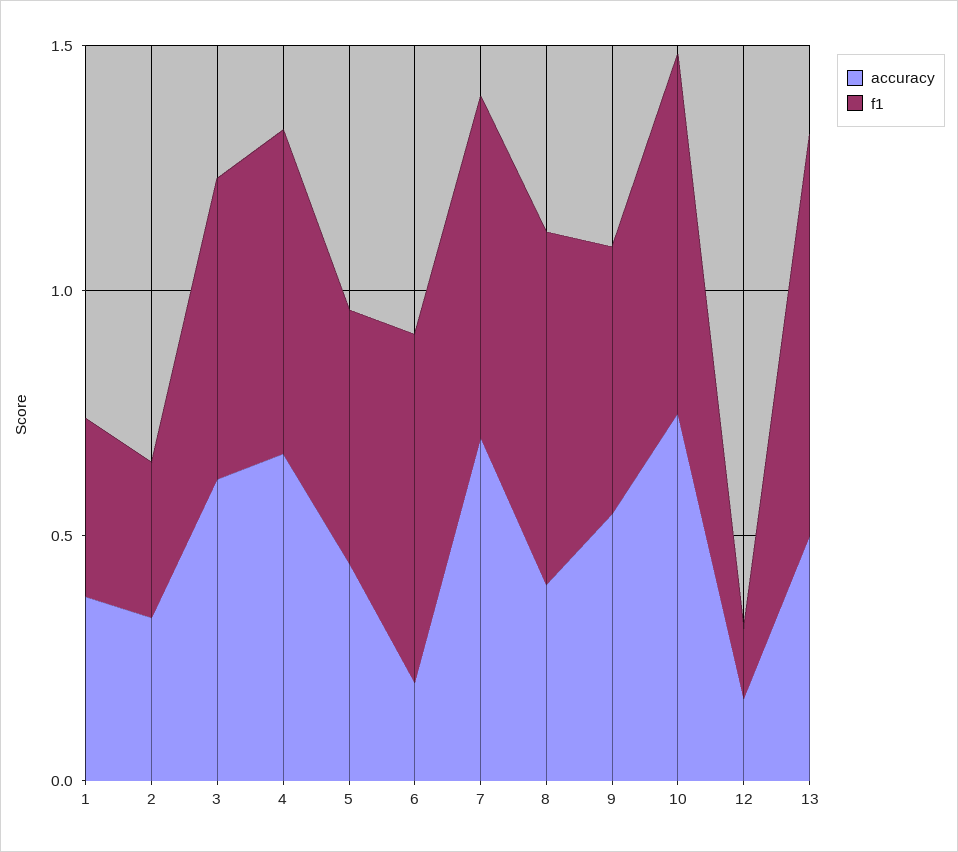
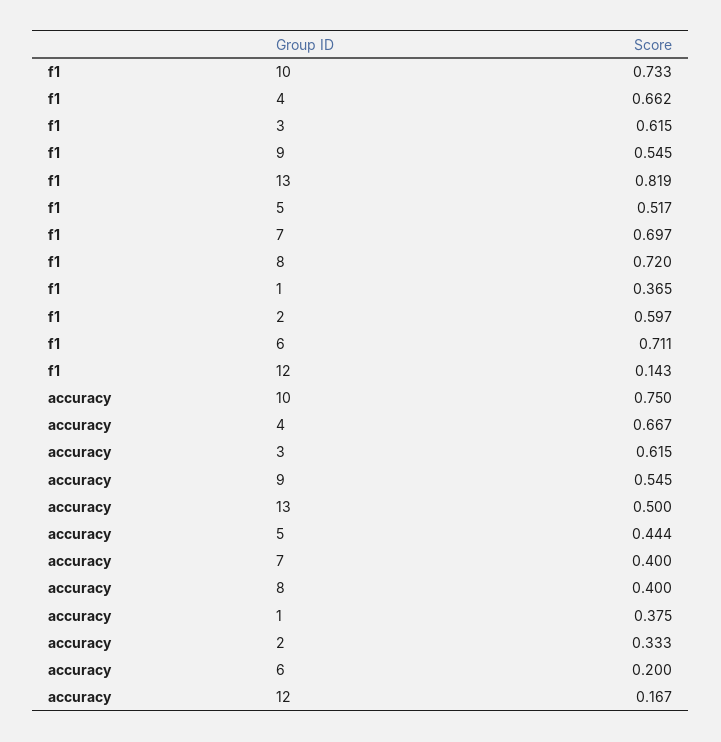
  {
    "accuracy": {
      "1": 0.375,
      "2": 0.333,
      "3": 0.615,
      "4": 0.667,
      "5": 0.444,
      "6": 0.2,
-     "7": 0.7,
+     "7": 0.4,
      "8": 0.4,
      "9": 0.545,
      "10": 0.75,
      "12": 0.167,
      "13": 0.5
    },
    "f1": {
      "1": 0.365,
-     "2": 0.3,
+     "2": 0.597,
      "3": 0.615,
      "4": 0.662,
      "5": 0.517,
      "6": 0.711,
      "7": 0.697,
      "8": 0.72,
      "9": 0.545,
      "10": 0.733,
      "12": 0.143,
      "13": 0.819
    }
  }

